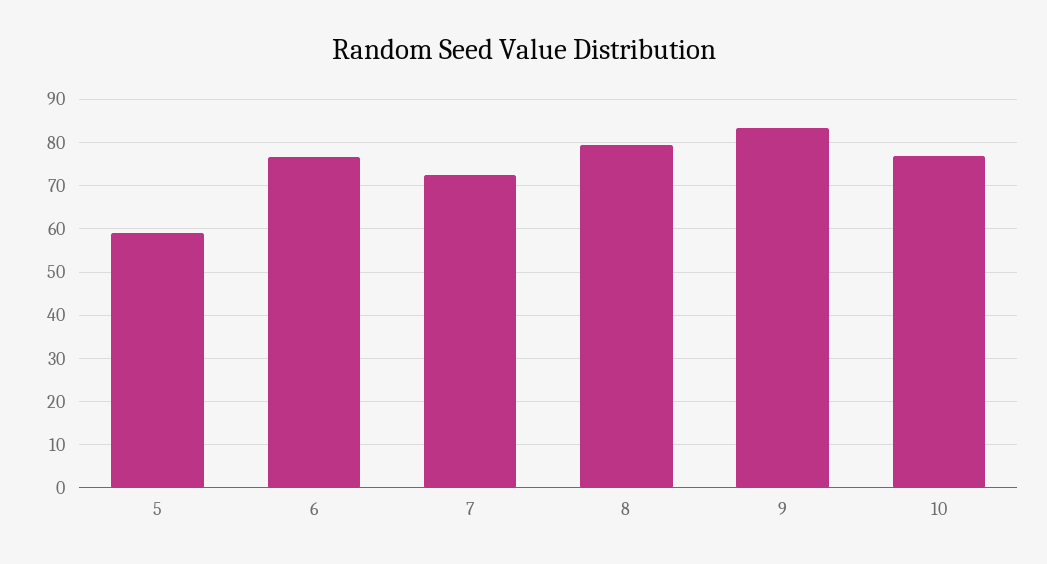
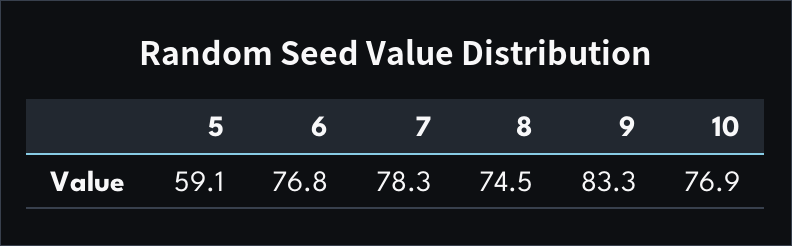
  {
    "5": 59.1,
    "6": 76.8,
-   "7": 72,
+   "7": 78.3,
-   "8": 80,
+   "8": 74.5,
    "9": 83.3,
    "10": 76.9
  }

